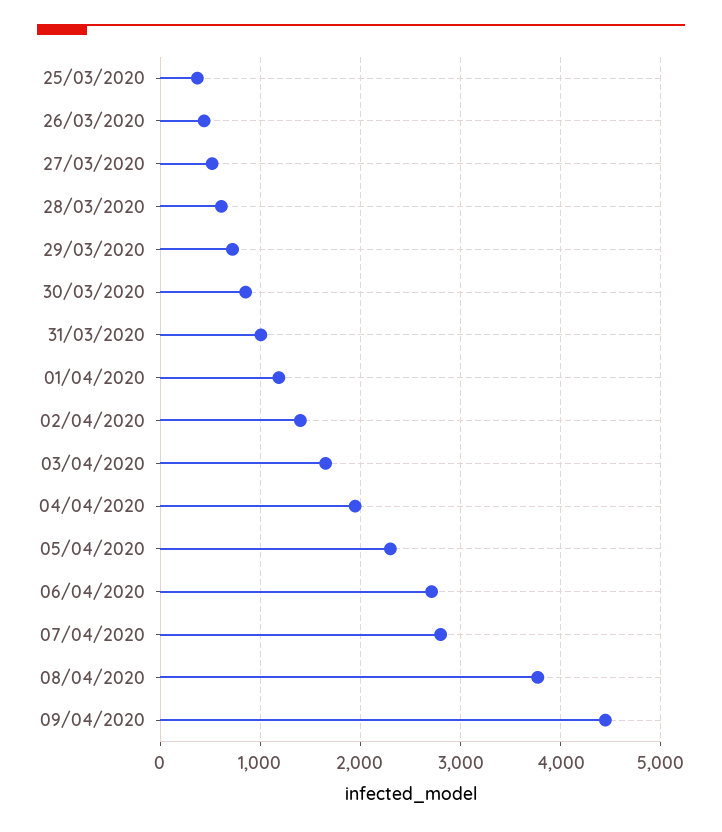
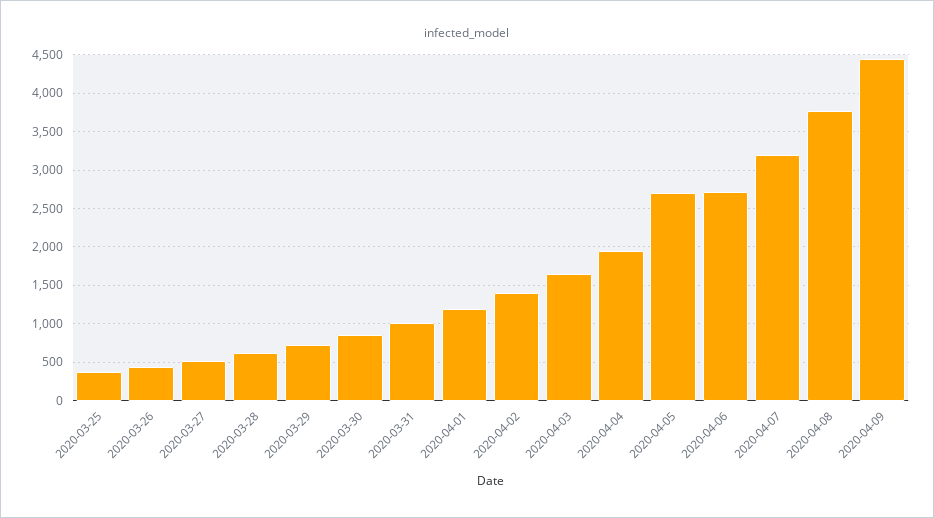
  {
    "25/03/2020": 400,
    "26/03/2020": 400,
    "27/03/2020": 500,
    "28/03/2020": 600,
    "29/03/2020": 700,
    "30/03/2020": 900,
    "31/03/2020": 1000,
    "01/04/2020": 1200,
    "02/04/2020": 1400,
    "03/04/2020": 1700,
    "04/04/2020": 1900,
-   "05/04/2020": 2300,
+   "05/04/2020": 2700,
    "06/04/2020": 2700,
-   "07/04/2020": 2800,
+   "07/04/2020": 3200,
    "08/04/2020": 3800,
    "09/04/2020": 4400
  }

